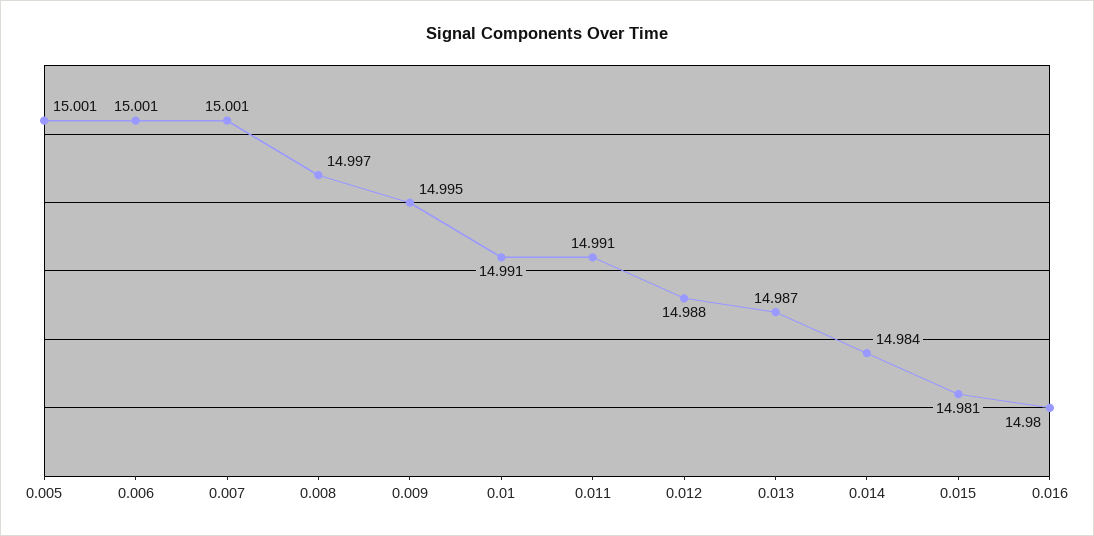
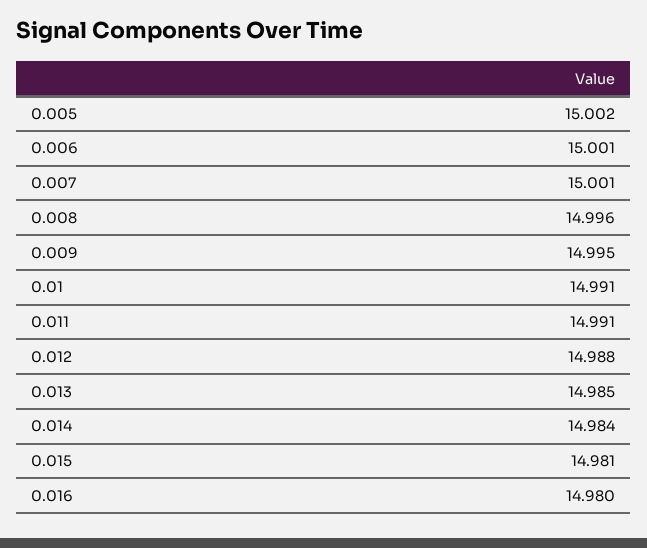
  {
-   "0.005": 15.001,
+   "0.005": 15.002,
    "0.006": 15.001,
    "0.007": 15.001,
-   "0.008": 14.997,
+   "0.008": 14.996,
    "0.009": 14.995,
    "0.01": 14.991,
    "0.011": 14.991,
    "0.012": 14.988,
-   "0.013": 14.987,
+   "0.013": 14.985,
    "0.014": 14.984,
    "0.015": 14.981,
    "0.016": 14.98
  }

